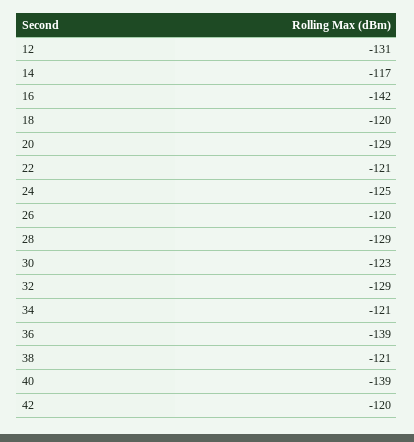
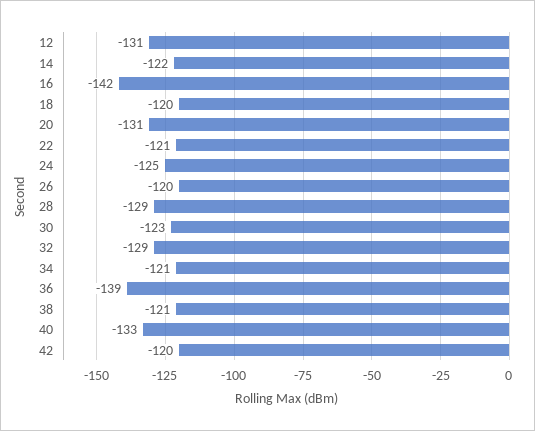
  {
    "12": -131,
-   "14": -117,
+   "14": -122,
    "16": -142,
    "18": -120,
-   "20": -129,
+   "20": -131,
    "22": -121,
    "24": -125,
    "26": -120,
    "28": -129,
    "30": -123,
    "32": -129,
    "34": -121,
    "36": -139,
    "38": -121,
-   "40": -139,
+   "40": -133,
    "42": -120
  }

